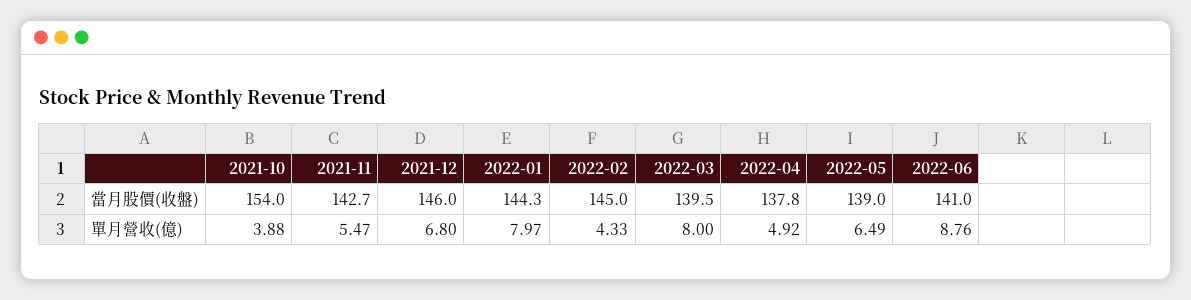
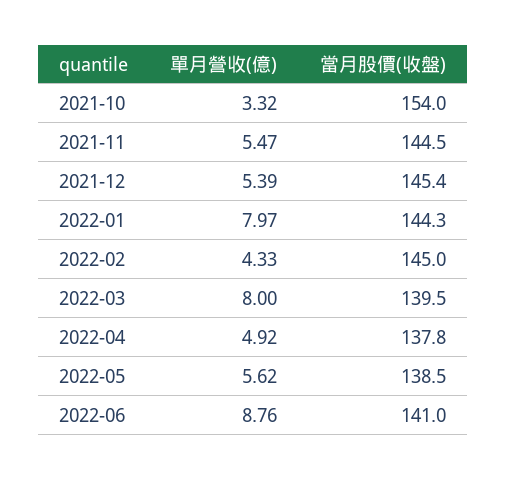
  {
    "2021-10": {
      "當月股價(收盤)": 154,
-     "單月營收(億)": 3.88
+     "單月營收(億)": 3.32
    },
    "2021-11": {
-     "當月股價(收盤)": 142.7,
+     "當月股價(收盤)": 144.5,
      "單月營收(億)": 5.47
    },
    "2021-12": {
-     "當月股價(收盤)": 146,
+     "當月股價(收盤)": 145.4,
-     "單月營收(億)": 6.8
+     "單月營收(億)": 5.39
    },
    "2022-01": {
      "當月股價(收盤)": 144.3,
      "單月營收(億)": 7.97
    },
    "2022-02": {
      "當月股價(收盤)": 145,
      "單月營收(億)": 4.33
    },
    "2022-03": {
      "當月股價(收盤)": 139.5,
      "單月營收(億)": 8
    },
    "2022-04": {
      "當月股價(收盤)": 137.8,
      "單月營收(億)": 4.92
    },
    "2022-05": {
-     "當月股價(收盤)": 139,
+     "當月股價(收盤)": 138.5,
-     "單月營收(億)": 6.49
+     "單月營收(億)": 5.62
    },
    "2022-06": {
      "當月股價(收盤)": 141,
      "單月營收(億)": 8.76
    }
  }

